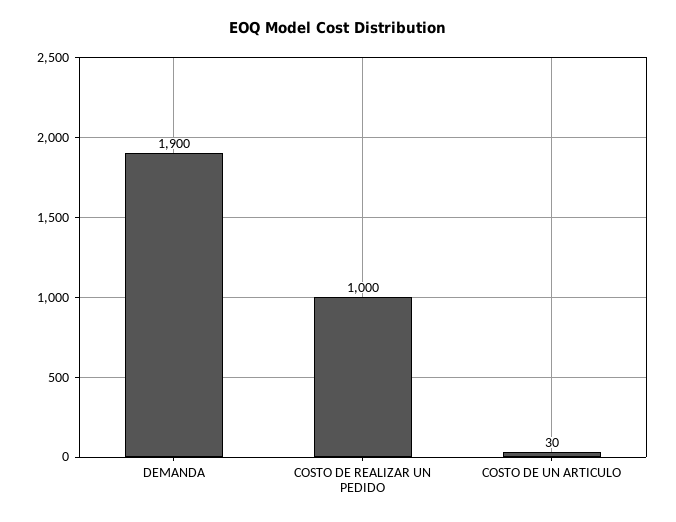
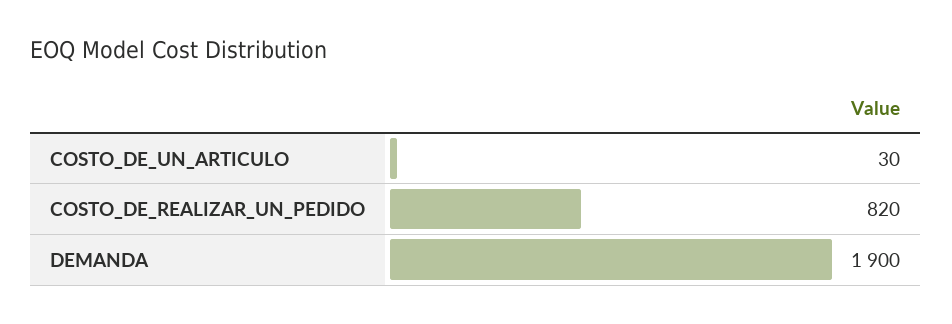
  {
    "DEMANDA": 1900,
-   "COSTO DE REALIZAR UN PEDIDO": 1000,
+   "COSTO DE REALIZAR UN PEDIDO": 820,
    "COSTO DE UN ARTICULO": 30
  }

